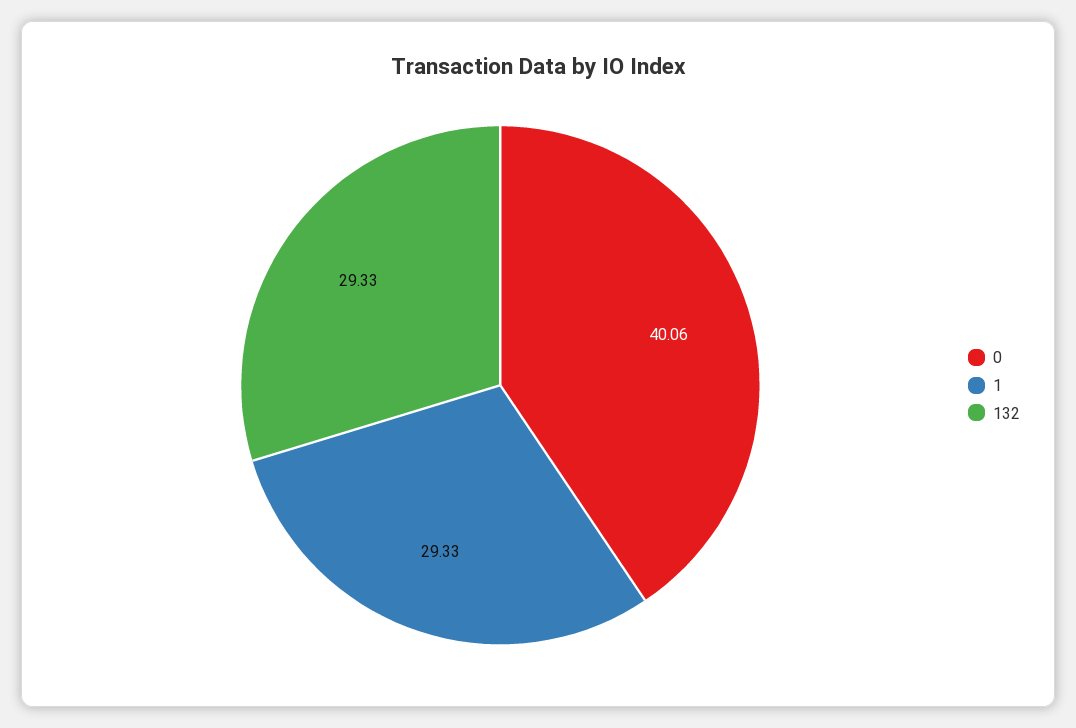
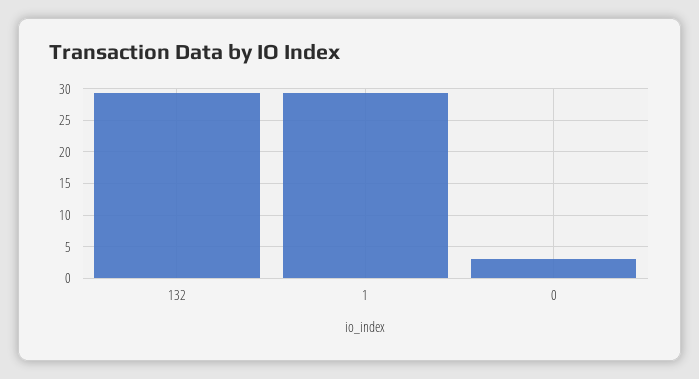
  {
-   "0": 40.06,
+   "0": 3,
    "1": 29.33,
    "132": 29.33
  }

